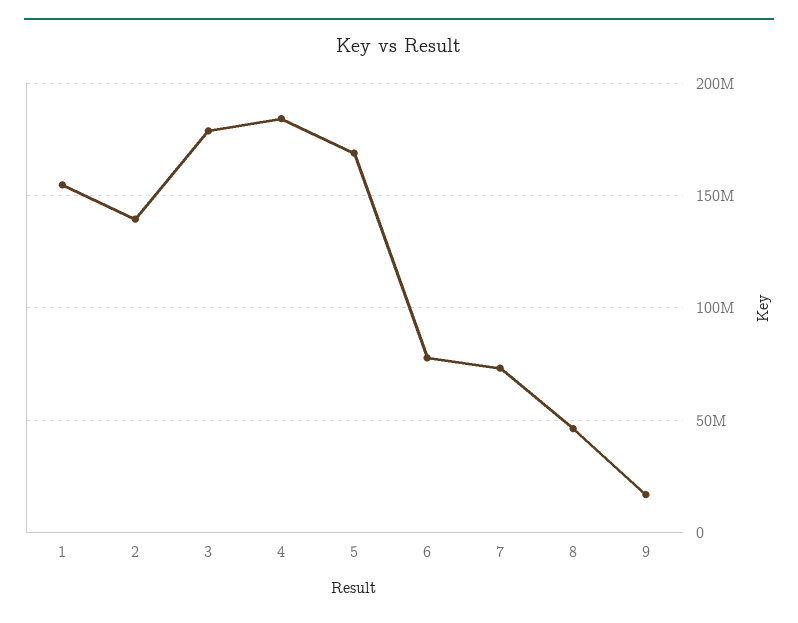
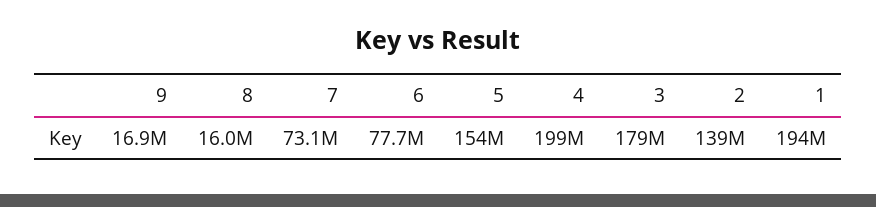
  {
-   "1": 155000000,
+   "1": 194000000,
    "2": 139000000,
    "3": 179000000,
-   "4": 185000000,
+   "4": 199000000,
-   "5": 170000000,
+   "5": 154000000,
    "6": 77700000,
    "7": 73100000,
-   "8": 45000000,
+   "8": 16000000,
    "9": 16900000
  }

